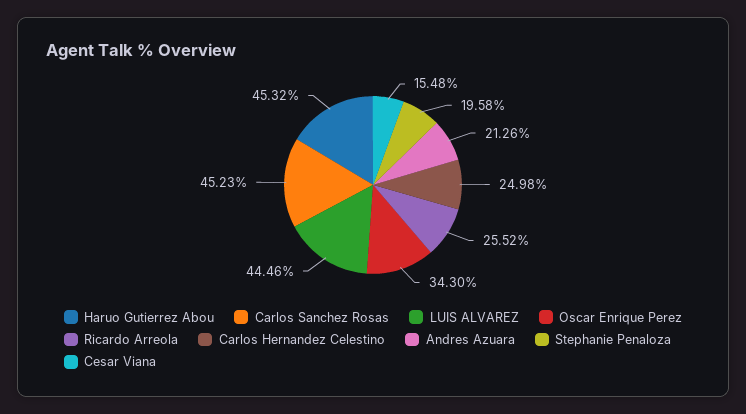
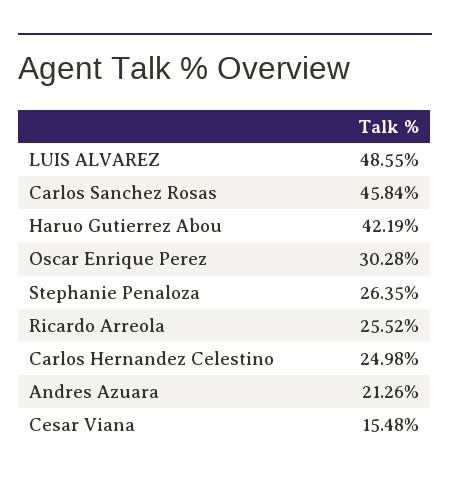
  {
-   "Haruo Gutierrez Abou": 45.32,
+   "Haruo Gutierrez Abou": 42.19,
-   "Carlos Sanchez Rosas": 45.23,
+   "Carlos Sanchez Rosas": 45.84,
-   "LUIS ALVAREZ": 44.46,
+   "LUIS ALVAREZ": 48.55,
-   "Oscar Enrique Perez": 34.3,
+   "Oscar Enrique Perez": 30.28,
    "Ricardo Arreola": 25.52,
    "Carlos Hernandez Celestino": 24.98,
    "Andres Azuara": 21.26,
-   "Stephanie Penaloza": 19.58,
+   "Stephanie Penaloza": 26.35,
    "Cesar Viana": 15.48
  }

